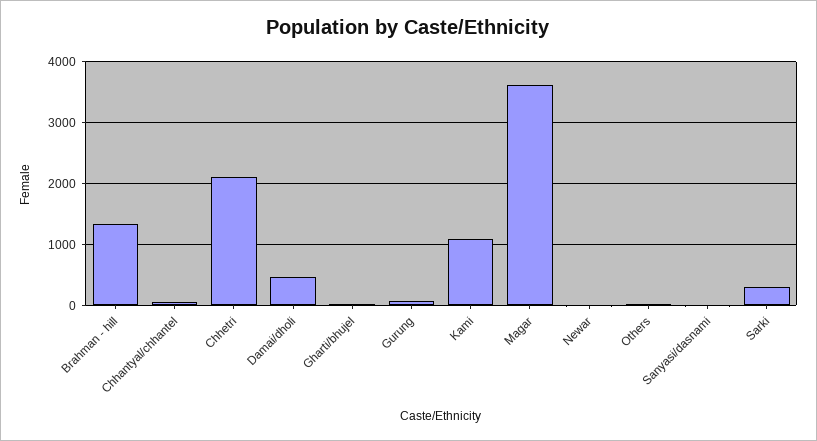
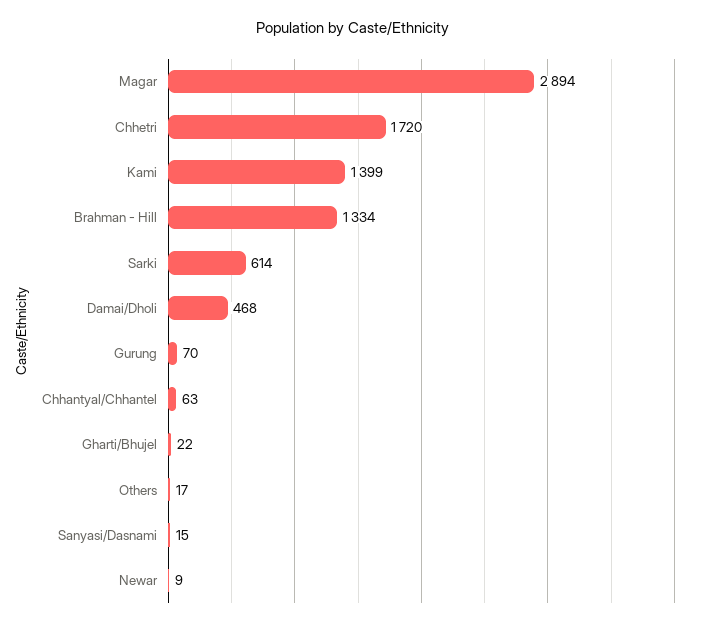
  {
    "Brahman - hill": 1334,
    "Chhantyal/chhantel": 63,
-   "Chhetri": 2100,
+   "Chhetri": 1720,
    "Damai/dholi": 468,
    "Gharti/bhujel": 22,
    "Gurung": 70,
-   "Kami": 1100,
+   "Kami": 1399,
-   "Magar": 3600,
+   "Magar": 2894,
    "Newar": 9,
    "Others": 17,
    "Sanyasi/dasnami": 15,
-   "Sarki": 300
+   "Sarki": 614
  }

